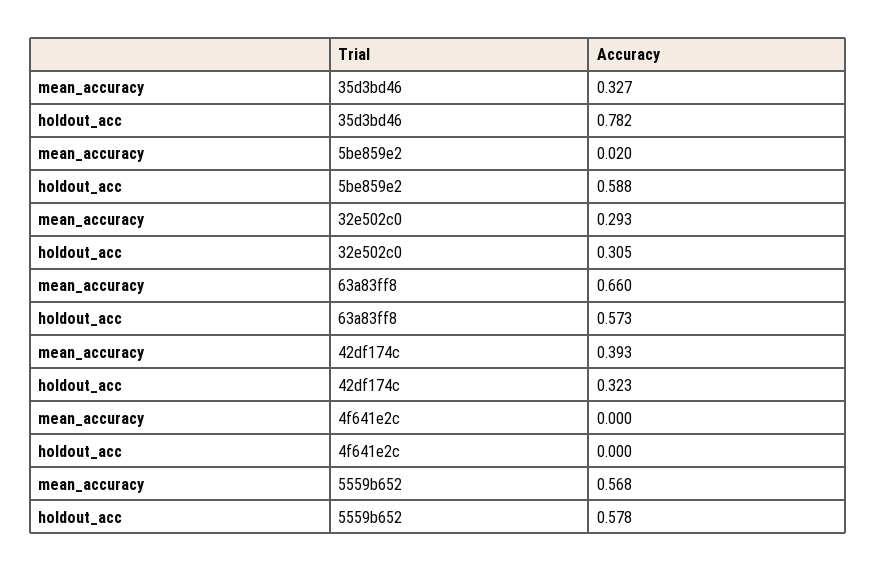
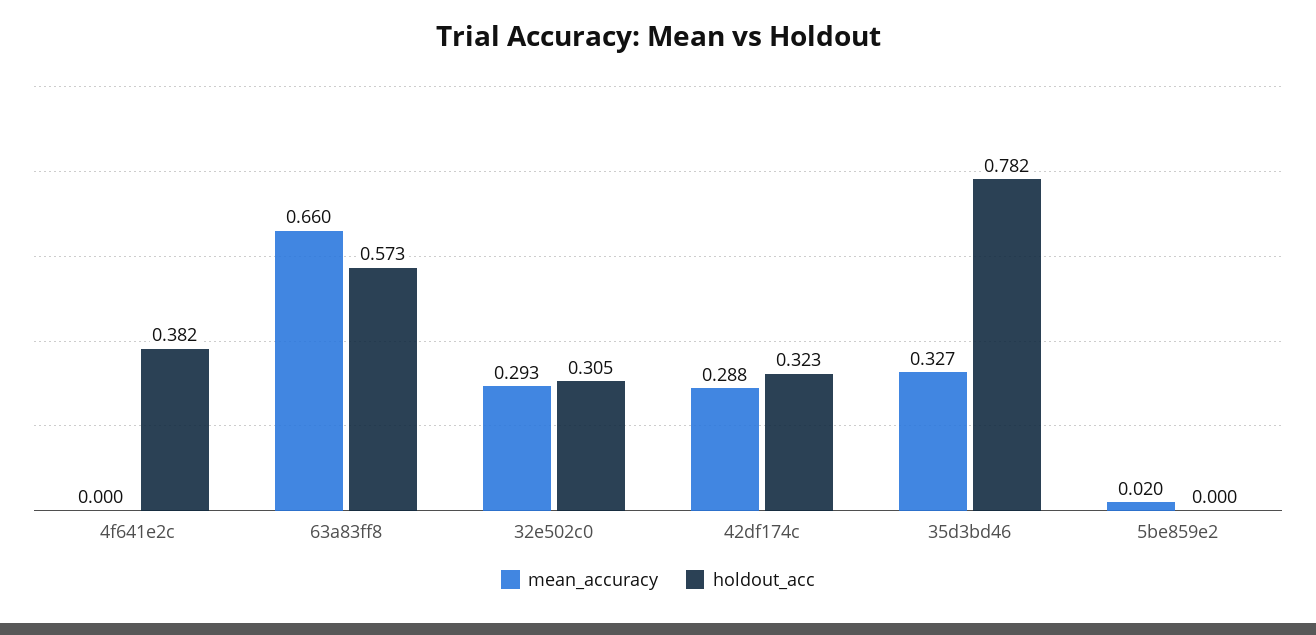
  {
    "mean_accuracy": {
      "35d3bd46": 0.327,
      "5be859e2": 0.02,
      "32e502c0": 0.293,
      "63a83ff8": 0.66,
-     "42df174c": 0.393,
+     "42df174c": 0.288,
-     "4f641e2c": 0,
+     "4f641e2c": 0
-     "5559b652": 0.568
    },
    "holdout_acc": {
      "35d3bd46": 0.782,
-     "5be859e2": 0.588,
+     "5be859e2": 0,
      "32e502c0": 0.305,
      "63a83ff8": 0.573,
      "42df174c": 0.323,
-     "4f641e2c": 0,
+     "4f641e2c": 0.382
-     "5559b652": 0.578
    }
  }

